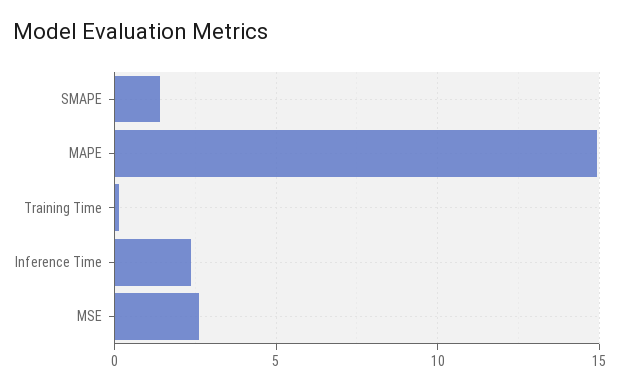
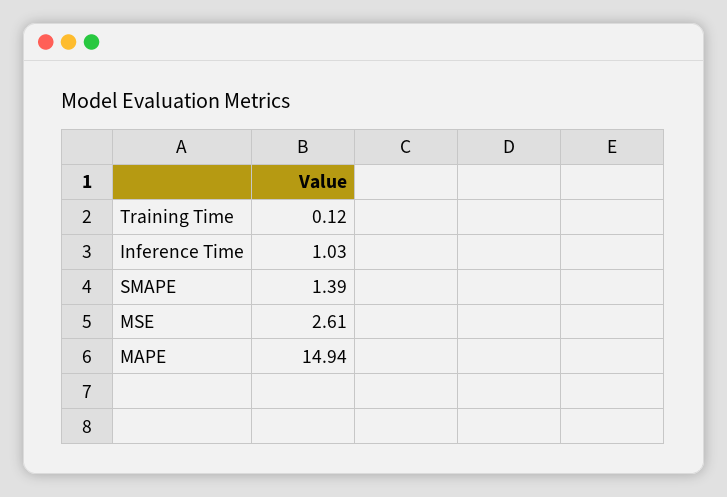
  {
    "SMAPE": 1.39,
    "MAPE": 14.94,
    "Training Time": 0.12,
-   "Inference Time": 2.5,
+   "Inference Time": 1.03,
    "MSE": 2.61
  }

